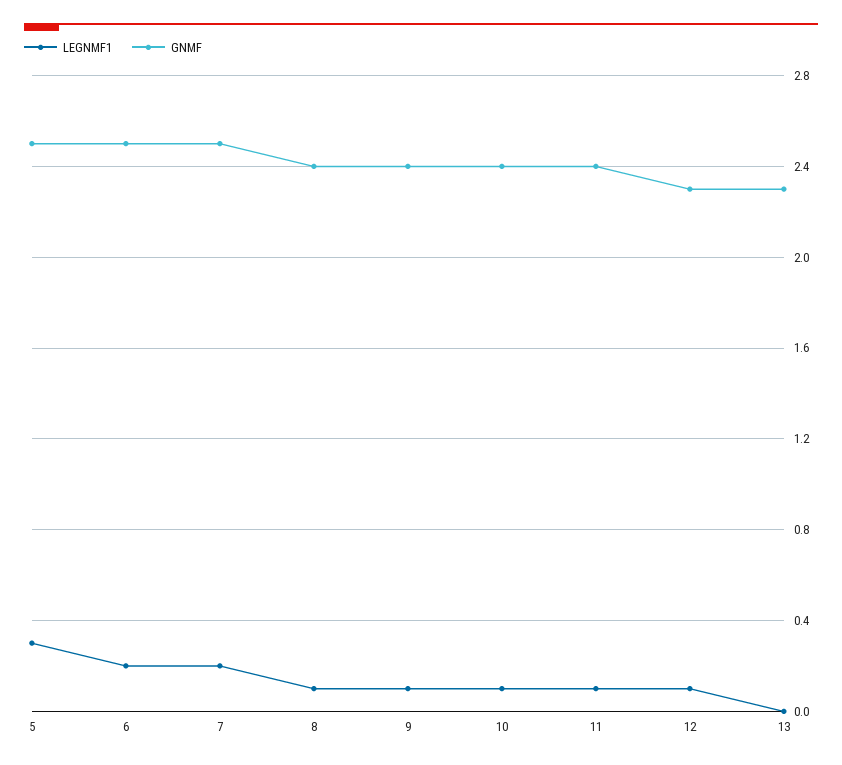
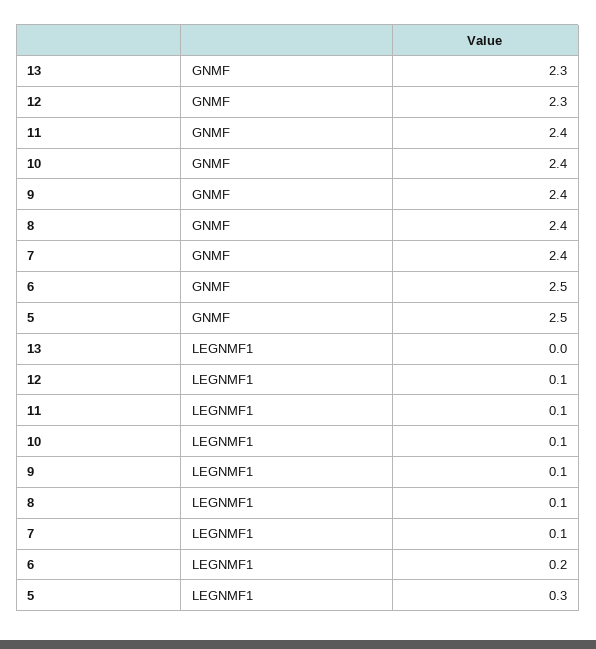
  {
    "LEGNMF1": {
      "5": 0.3,
      "6": 0.2,
-     "7": 0.2,
+     "7": 0.1,
      "8": 0.1,
      "9": 0.1,
      "10": 0.1,
      "11": 0.1,
      "12": 0.1,
      "13": 0
    },
    "GNMF": {
      "5": 2.5,
      "6": 2.5,
-     "7": 2.5,
+     "7": 2.4,
      "8": 2.4,
      "9": 2.4,
      "10": 2.4,
      "11": 2.4,
      "12": 2.3,
      "13": 2.3
    }
  }

